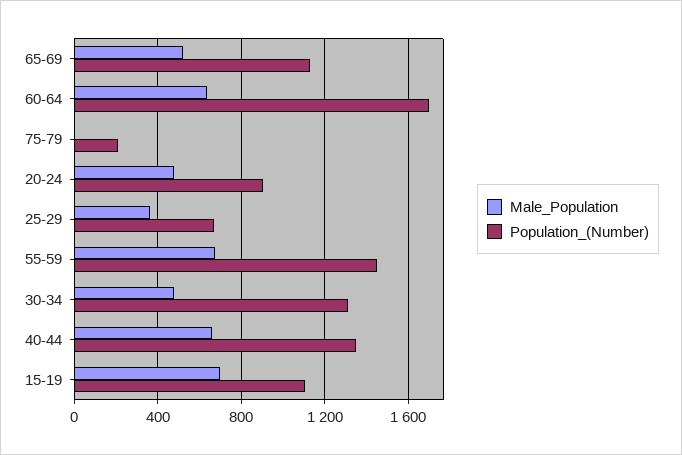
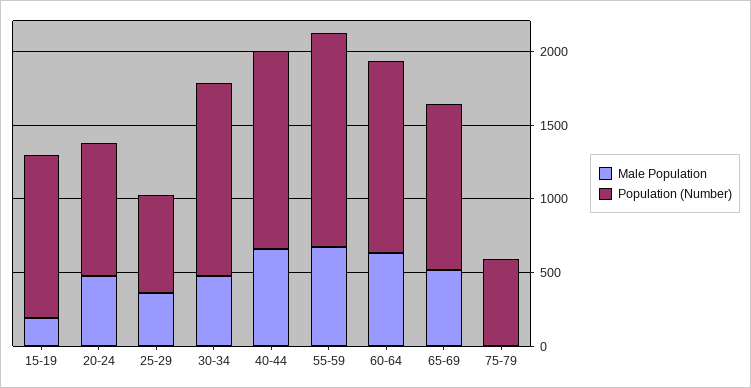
  {
    "Male_Population": {
      "65-69": 500,
      "60-64": 650,
      "75-79": 0,
      "20-24": 500,
      "25-29": 350,
      "55-59": 700,
      "30-34": 500,
      "40-44": 650,
-     "15-19": 700
+     "15-19": 200
    },
    "Population_(Number)": {
      "65-69": 1150,
-     "60-64": 1700,
+     "60-64": 1300,
-     "75-79": 200,
+     "75-79": 600,
      "20-24": 900,
      "25-29": 650,
      "55-59": 1450,
      "30-34": 1300,
      "40-44": 1350,
      "15-19": 1100
    }
  }

